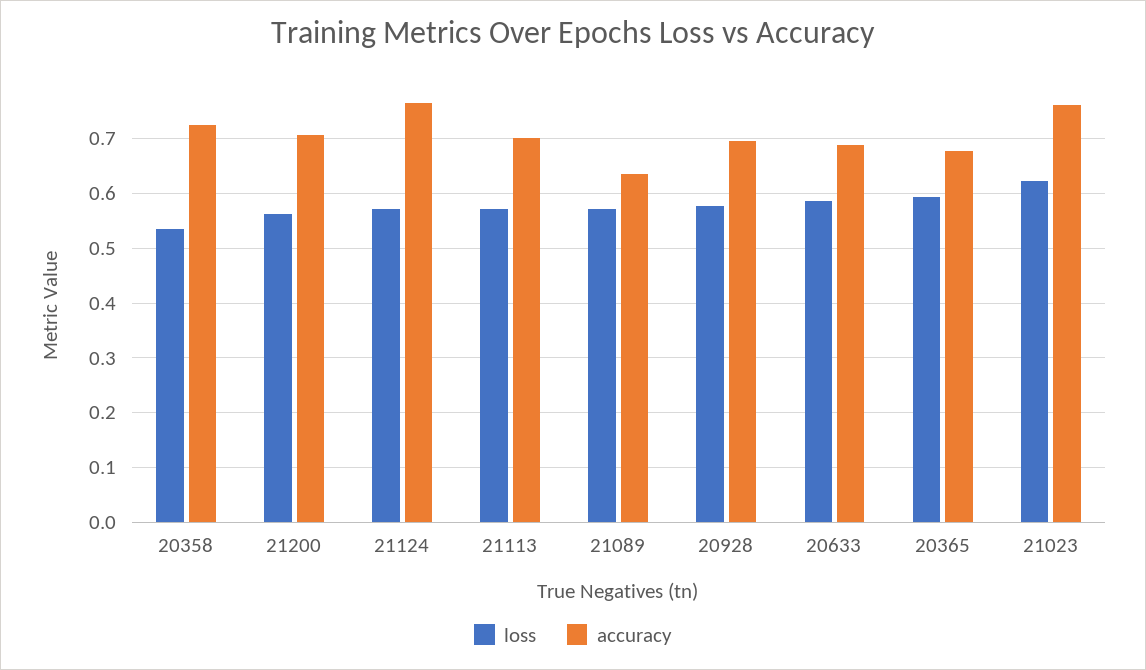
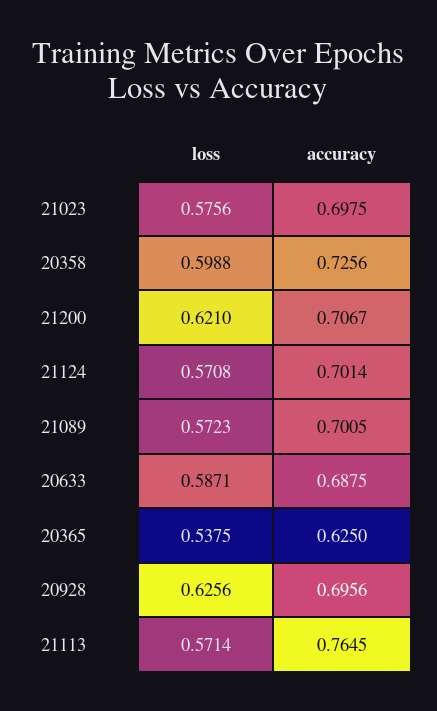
  {
    "loss": {
-     "20358": 0.54,
+     "20358": 0.5988,
-     "21200": 0.56,
+     "21200": 0.621,
      "21124": 0.5708,
      "21113": 0.5714,
      "21089": 0.5723,
-     "20928": 0.58,
+     "20928": 0.6256,
      "20633": 0.5871,
-     "20365": 0.6,
+     "20365": 0.5375,
-     "21023": 0.62
+     "21023": 0.5756
    },
    "accuracy": {
      "20358": 0.7256,
      "21200": 0.7067,
-     "21124": 0.76,
+     "21124": 0.7014,
-     "21113": 0.7,
+     "21113": 0.7645,
-     "21089": 0.64,
+     "21089": 0.7005,
      "20928": 0.6956,
      "20633": 0.6875,
-     "20365": 0.68,
+     "20365": 0.625,
-     "21023": 0.76
+     "21023": 0.6975
    }
  }

